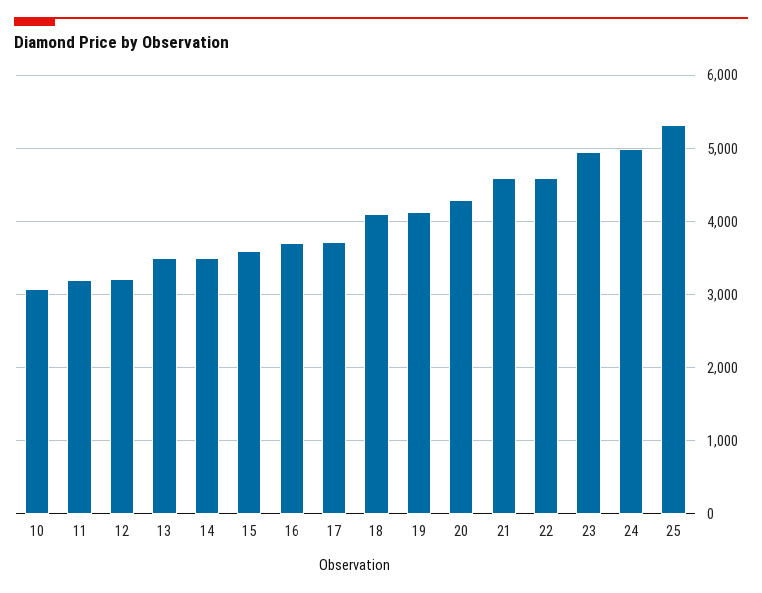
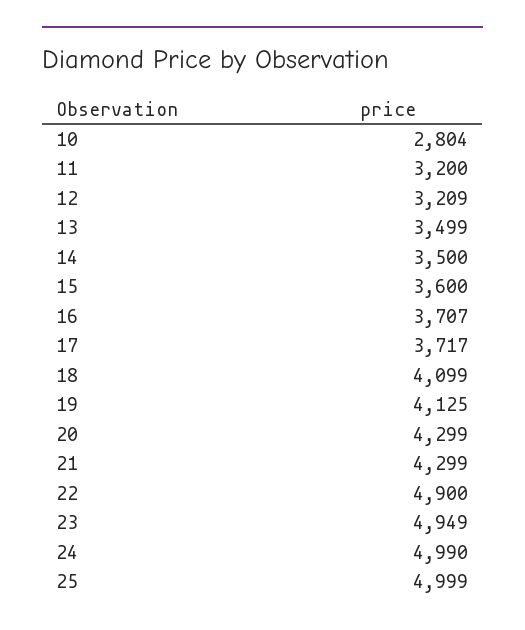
  {
-   "10": 3100,
+   "10": 2804,
    "11": 3200,
    "12": 3209,
    "13": 3499,
    "14": 3500,
    "15": 3600,
    "16": 3707,
    "17": 3717,
    "18": 4099,
    "19": 4125,
    "20": 4299,
-   "21": 4600,
+   "21": 4299,
-   "22": 4600,
+   "22": 4900,
    "23": 4949,
    "24": 4990,
-   "25": 5300
+   "25": 4999
  }

